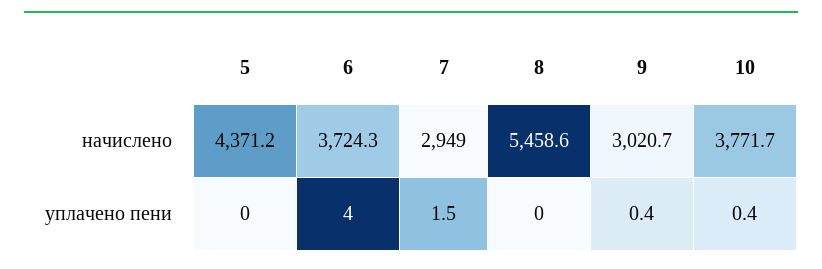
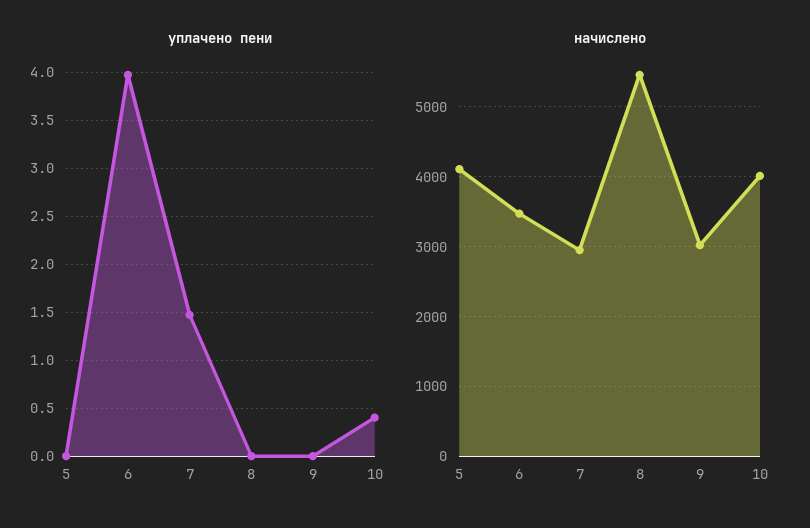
  {
    "начислено": {
-     "5": 4371.2,
+     "5": 4100,
-     "6": 3724.3,
+     "6": 3500,
      "7": 2949,
      "8": 5458.6,
      "9": 3020.7,
-     "10": 3771.7
+     "10": 4000
    },
    "уплачено пени": {
      "5": 0,
      "6": 4,
      "7": 1.5,
      "8": 0,
-     "9": 0.4,
+     "9": 0,
      "10": 0.4
    }
  }

